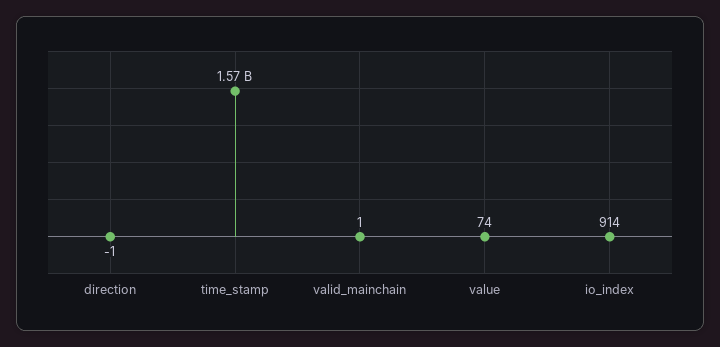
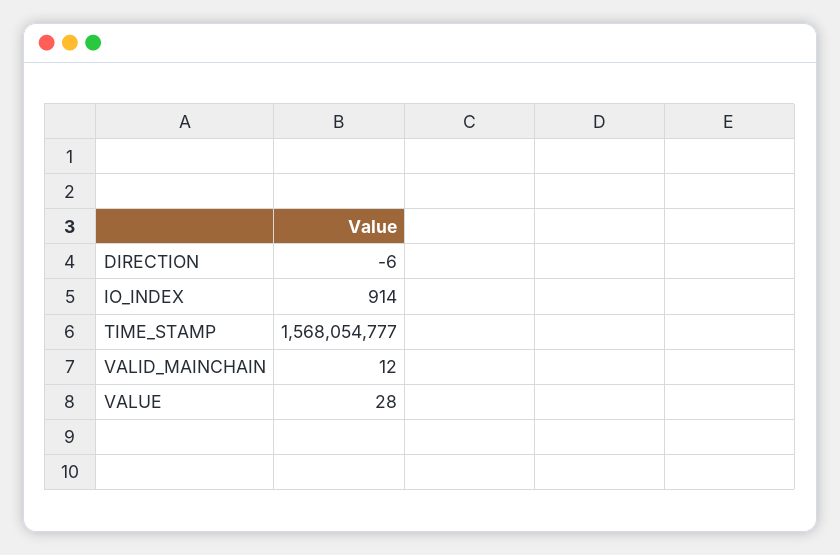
  {
-   "direction": -1,
+   "direction": -6,
    "time_stamp": 1568054777,
-   "valid_mainchain": 1,
+   "valid_mainchain": 12,
-   "value": 74,
+   "value": 28,
    "io_index": 914
  }

